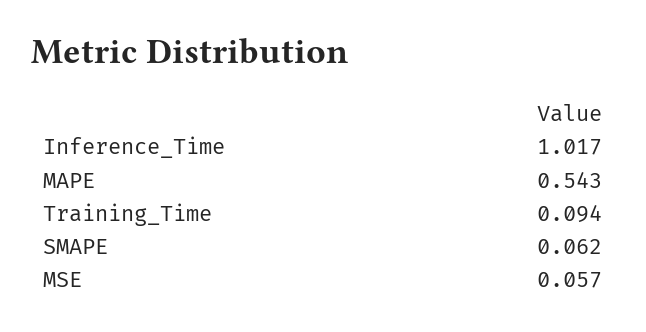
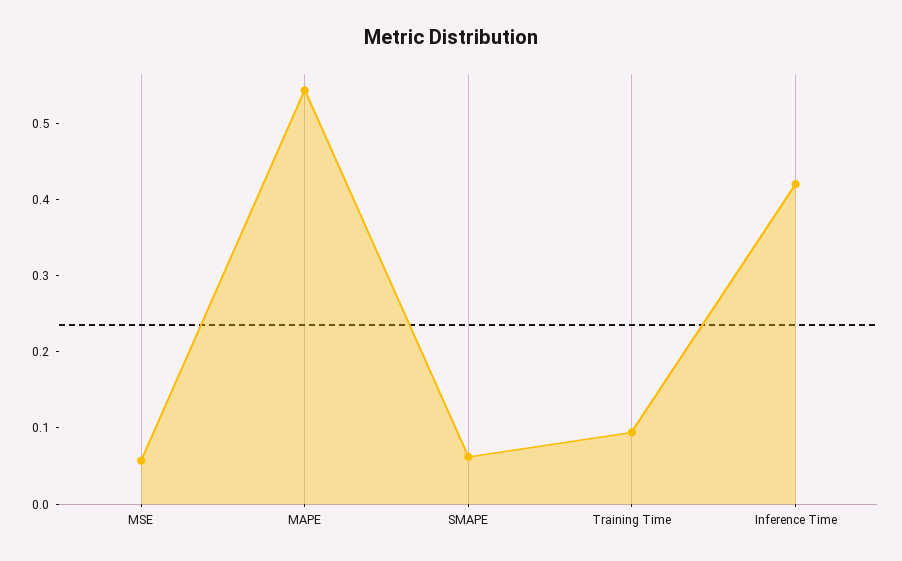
  {
-   "Inference_Time": 1.017,
+   "Inference_Time": 0.42,
    "MAPE": 0.543,
    "Training_Time": 0.094,
    "SMAPE": 0.062,
    "MSE": 0.057
  }

